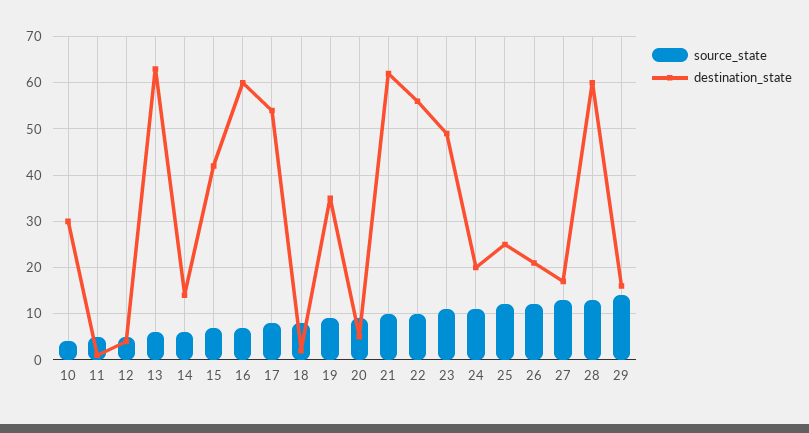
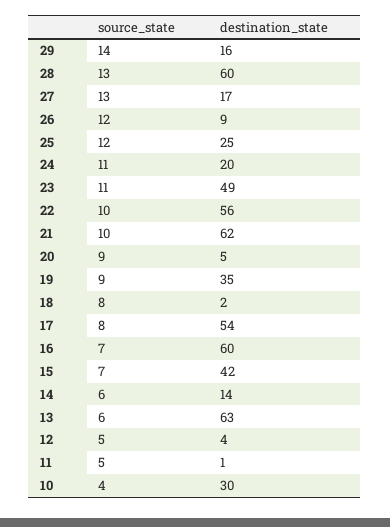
  {
    "source_state": {
      "10": 4,
      "11": 5,
      "12": 5,
      "13": 6,
      "14": 6,
      "15": 7,
      "16": 7,
      "17": 8,
      "18": 8,
      "19": 9,
      "20": 9,
      "21": 10,
      "22": 10,
      "23": 11,
      "24": 11,
      "25": 12,
      "26": 12,
      "27": 13,
      "28": 13,
      "29": 14
    },
    "destination_state": {
      "10": 30,
      "11": 1,
      "12": 4,
      "13": 63,
      "14": 14,
      "15": 42,
      "16": 60,
      "17": 54,
      "18": 2,
      "19": 35,
      "20": 5,
      "21": 62,
      "22": 56,
      "23": 49,
      "24": 20,
      "25": 25,
-     "26": 20,
+     "26": 9,
      "27": 17,
      "28": 60,
      "29": 16
    }
  }

